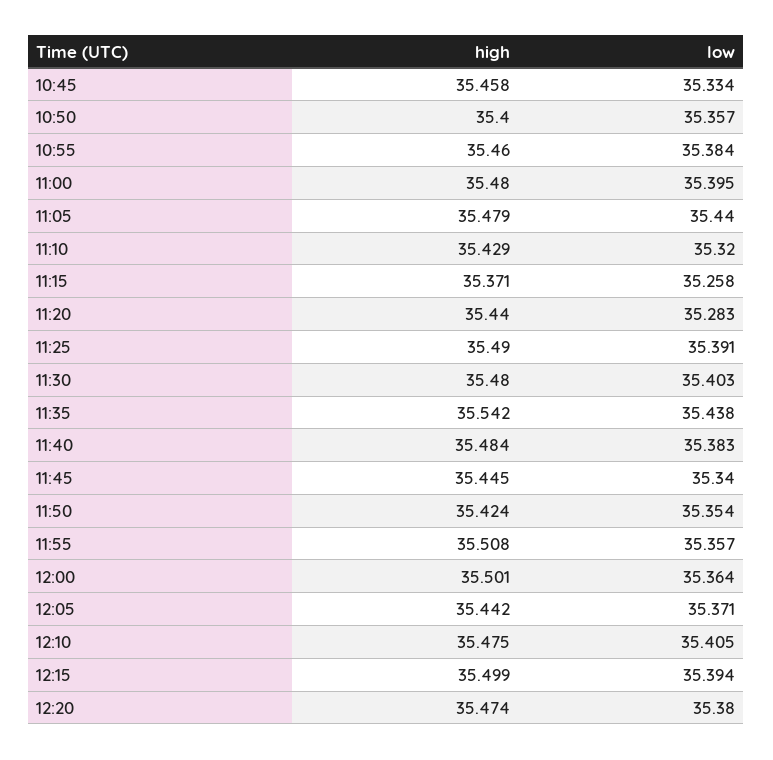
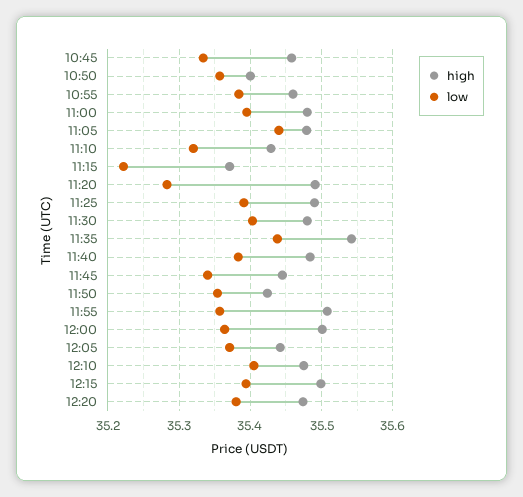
  {
    "high": {
      "10:45": 35.458,
      "10:50": 35.4,
      "10:55": 35.46,
      "11:00": 35.48,
      "11:05": 35.479,
      "11:10": 35.429,
      "11:15": 35.371,
-     "11:20": 35.44,
+     "11:20": 35.49,
      "11:25": 35.49,
      "11:30": 35.48,
      "11:35": 35.542,
      "11:40": 35.484,
      "11:45": 35.445,
      "11:50": 35.424,
      "11:55": 35.508,
      "12:00": 35.501,
      "12:05": 35.442,
      "12:10": 35.475,
      "12:15": 35.499,
      "12:20": 35.474
    },
    "low": {
      "10:45": 35.334,
      "10:50": 35.357,
      "10:55": 35.384,
      "11:00": 35.395,
      "11:05": 35.44,
      "11:10": 35.32,
-     "11:15": 35.258,
+     "11:15": 35.22,
      "11:20": 35.283,
      "11:25": 35.391,
      "11:30": 35.403,
      "11:35": 35.438,
      "11:40": 35.383,
      "11:45": 35.34,
      "11:50": 35.354,
      "11:55": 35.357,
      "12:00": 35.364,
      "12:05": 35.371,
      "12:10": 35.405,
      "12:15": 35.394,
      "12:20": 35.38
    }
  }

